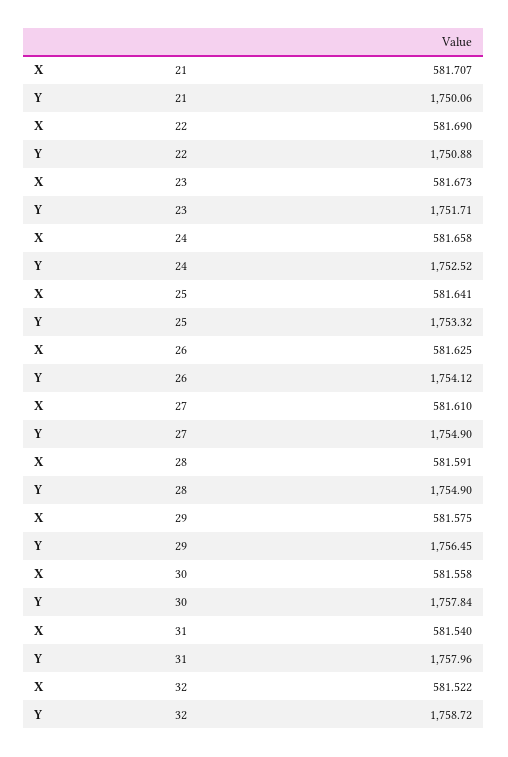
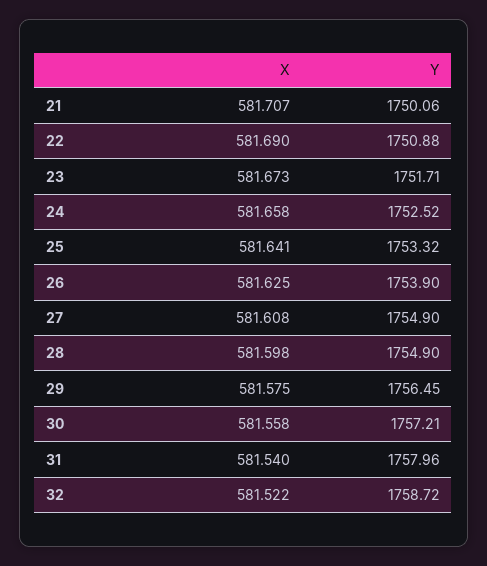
  {
    "X": {
      "21": 581.707,
      "22": 581.69,
      "23": 581.673,
      "24": 581.658,
      "25": 581.641,
      "26": 581.625,
-     "27": 581.61,
+     "27": 581.608,
-     "28": 581.591,
+     "28": 581.598,
      "29": 581.575,
      "30": 581.558,
      "31": 581.54,
      "32": 581.522
    },
    "Y": {
      "21": 1750.06,
      "22": 1750.88,
      "23": 1751.71,
      "24": 1752.52,
      "25": 1753.32,
-     "26": 1754.12,
+     "26": 1753.9,
      "27": 1754.9,
      "28": 1754.9,
      "29": 1756.45,
-     "30": 1757.84,
+     "30": 1757.21,
      "31": 1757.96,
      "32": 1758.72
    }
  }

